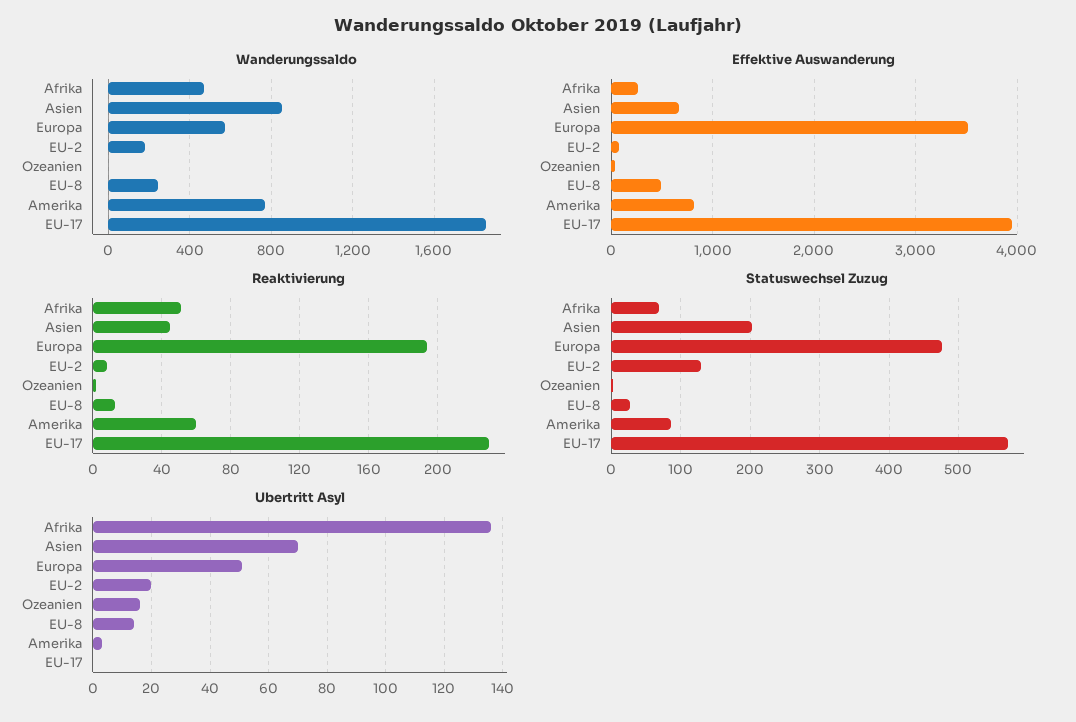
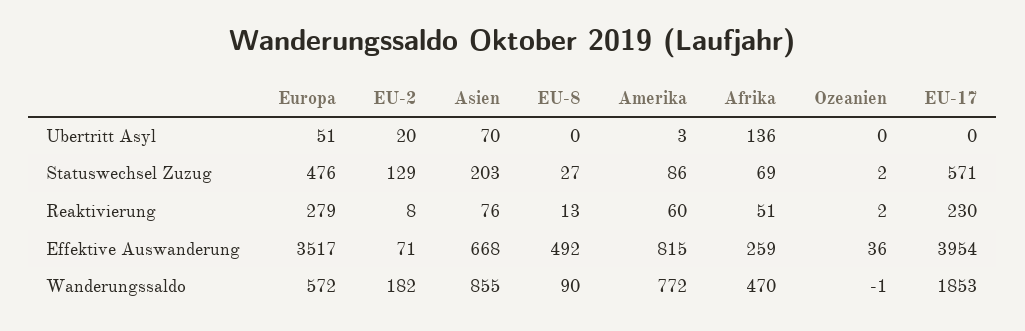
  {
    "Wanderungssaldo": {
      "Afrika": 470,
      "Asien": 855,
      "Europa": 572,
      "EU-2": 182,
      "Ozeanien": -1,
-     "EU-8": 250,
+     "EU-8": 90,
      "Amerika": 772,
      "EU-17": 1853
    },
    "Effektive Auswanderung": {
      "Afrika": 259,
      "Asien": 668,
      "Europa": 3517,
      "EU-2": 71,
      "Ozeanien": 36,
      "EU-8": 492,
      "Amerika": 815,
      "EU-17": 3954
    },
    "Reaktivierung": {
      "Afrika": 51,
-     "Asien": 45,
+     "Asien": 76,
-     "Europa": 195,
+     "Europa": 279,
      "EU-2": 8,
      "Ozeanien": 2,
      "EU-8": 13,
      "Amerika": 60,
      "EU-17": 230
    },
    "Statuswechsel Zuzug": {
      "Afrika": 69,
      "Asien": 203,
      "Europa": 476,
      "EU-2": 129,
      "Ozeanien": 2,
      "EU-8": 27,
      "Amerika": 86,
      "EU-17": 571
    },
    "Ubertritt Asyl": {
      "Afrika": 136,
      "Asien": 70,
      "Europa": 51,
      "EU-2": 20,
-     "Ozeanien": 15,
+     "Ozeanien": 0,
-     "EU-8": 15,
+     "EU-8": 0,
      "Amerika": 3,
      "EU-17": 0
    }
  }

